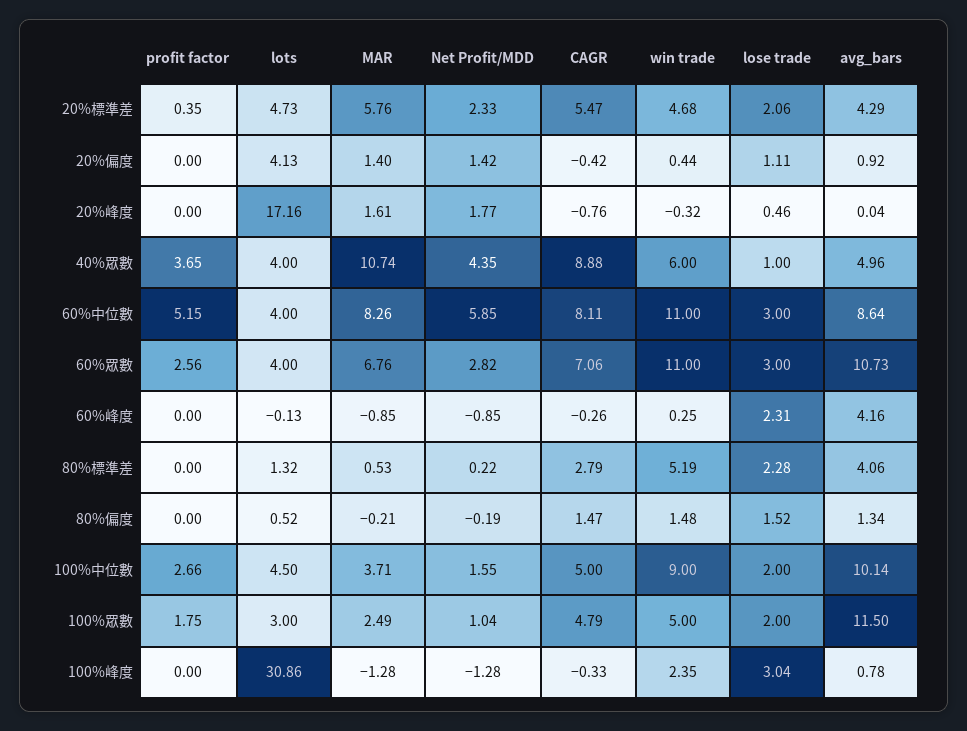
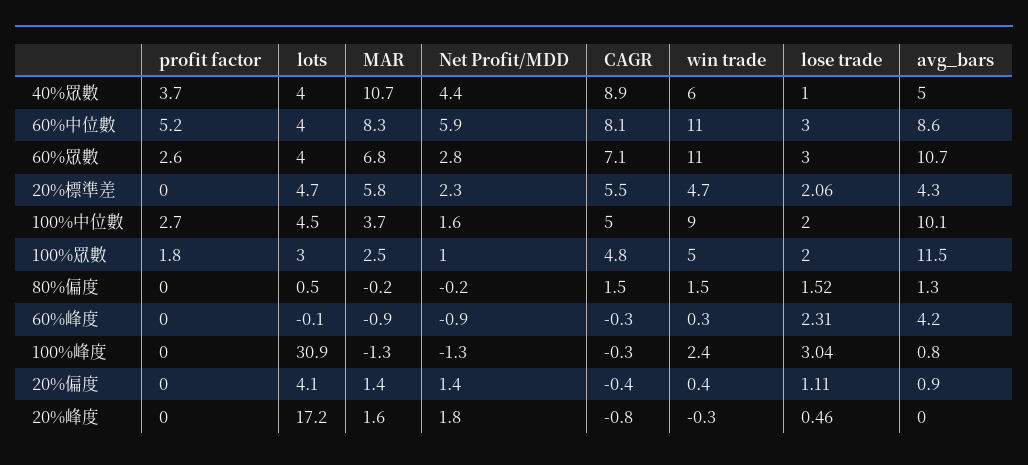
  {
    "profit factor": {
-     "20%標準差": 0.35,
+     "20%標準差": 0,
      "20%偏度": 0,
      "20%峰度": 0,
      "40%眾數": 3.65,
      "60%中位數": 5.15,
      "60%眾數": 2.56,
      "60%峰度": 0,
-     "80%標準差": 0,
      "80%偏度": 0,
      "100%中位數": 2.66,
      "100%眾數": 1.75,
      "100%峰度": 0
    },
    "lots": {
      "20%標準差": 4.73,
      "20%偏度": 4.13,
      "20%峰度": 17.16,
      "40%眾數": 4,
      "60%中位數": 4,
      "60%眾數": 4,
      "60%峰度": -0.13,
-     "80%標準差": 1.32,
      "80%偏度": 0.52,
      "100%中位數": 4.5,
      "100%眾數": 3,
      "100%峰度": 30.86
    },
    "MAR": {
      "20%標準差": 5.76,
      "20%偏度": 1.4,
      "20%峰度": 1.61,
      "40%眾數": 10.74,
      "60%中位數": 8.26,
      "60%眾數": 6.76,
      "60%峰度": -0.85,
-     "80%標準差": 0.53,
      "80%偏度": -0.21,
      "100%中位數": 3.71,
      "100%眾數": 2.49,
      "100%峰度": -1.28
    },
    "Net Profit/MDD": {
      "20%標準差": 2.33,
      "20%偏度": 1.42,
      "20%峰度": 1.77,
      "40%眾數": 4.35,
      "60%中位數": 5.85,
      "60%眾數": 2.82,
      "60%峰度": -0.85,
-     "80%標準差": 0.22,
      "80%偏度": -0.19,
      "100%中位數": 1.55,
      "100%眾數": 1.04,
      "100%峰度": -1.28
    },
    "CAGR": {
      "20%標準差": 5.47,
      "20%偏度": -0.42,
      "20%峰度": -0.76,
      "40%眾數": 8.88,
      "60%中位數": 8.11,
      "60%眾數": 7.06,
      "60%峰度": -0.26,
-     "80%標準差": 2.79,
      "80%偏度": 1.47,
      "100%中位數": 5,
      "100%眾數": 4.79,
      "100%峰度": -0.33
    },
    "win trade": {
      "20%標準差": 4.68,
      "20%偏度": 0.44,
      "20%峰度": -0.32,
      "40%眾數": 6,
      "60%中位數": 11,
      "60%眾數": 11,
      "60%峰度": 0.25,
-     "80%標準差": 5.19,
      "80%偏度": 1.48,
      "100%中位數": 9,
      "100%眾數": 5,
      "100%峰度": 2.35
    },
    "lose trade": {
      "20%標準差": 2.06,
      "20%偏度": 1.11,
      "20%峰度": 0.46,
      "40%眾數": 1,
      "60%中位數": 3,
      "60%眾數": 3,
      "60%峰度": 2.31,
-     "80%標準差": 2.28,
      "80%偏度": 1.52,
      "100%中位數": 2,
      "100%眾數": 2,
      "100%峰度": 3.04
    },
    "avg_bars": {
      "20%標準差": 4.29,
      "20%偏度": 0.92,
      "20%峰度": 0.04,
      "40%眾數": 4.96,
      "60%中位數": 8.64,
      "60%眾數": 10.73,
      "60%峰度": 4.16,
-     "80%標準差": 4.06,
      "80%偏度": 1.34,
      "100%中位數": 10.14,
      "100%眾數": 11.5,
      "100%峰度": 0.78
    }
  }

